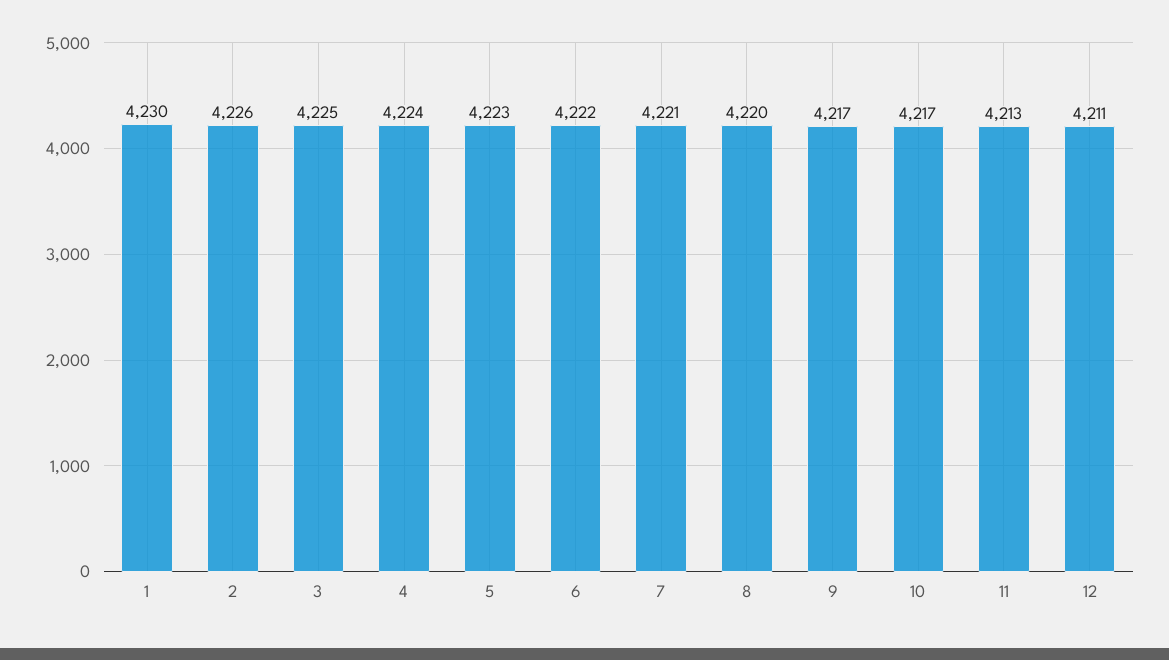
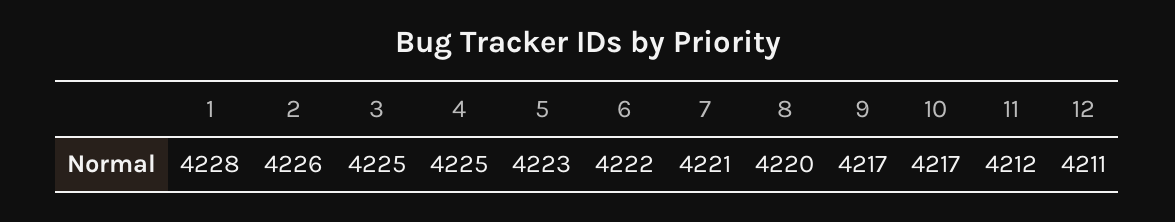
  {
-   "1": 4230,
+   "1": 4228,
    "2": 4226,
    "3": 4225,
-   "4": 4224,
+   "4": 4225,
    "5": 4223,
    "6": 4222,
    "7": 4221,
    "8": 4220,
    "9": 4217,
    "10": 4217,
-   "11": 4213,
+   "11": 4212,
    "12": 4211
  }

